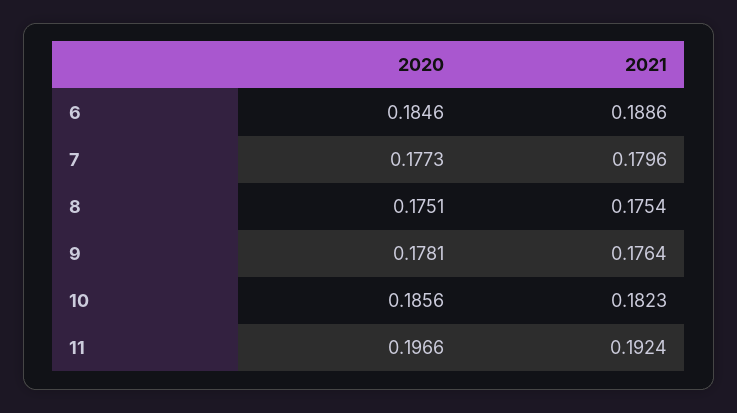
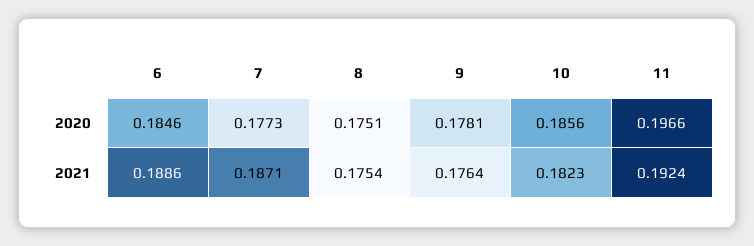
  {
    "2020": {
      "6": 0.1846,
      "7": 0.1773,
      "8": 0.1751,
      "9": 0.1781,
      "10": 0.1856,
      "11": 0.1966
    },
    "2021": {
      "6": 0.1886,
-     "7": 0.1796,
+     "7": 0.1871,
      "8": 0.1754,
      "9": 0.1764,
      "10": 0.1823,
      "11": 0.1924
    }
  }

